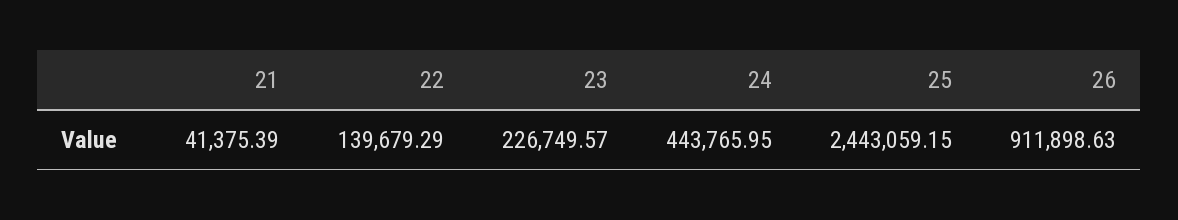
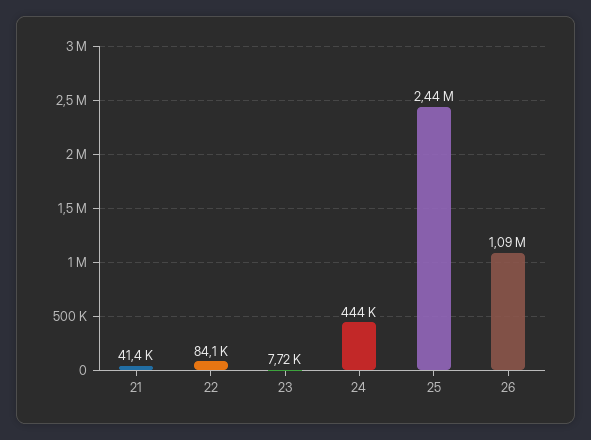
  {
    "21": 41375.39,
-   "22": 139679.29,
+   "22": 84100,
-   "23": 226749.57,
+   "23": 7720,
    "24": 443765.95,
    "25": 2443059.15,
-   "26": 911898.63
+   "26": 1090000
  }

